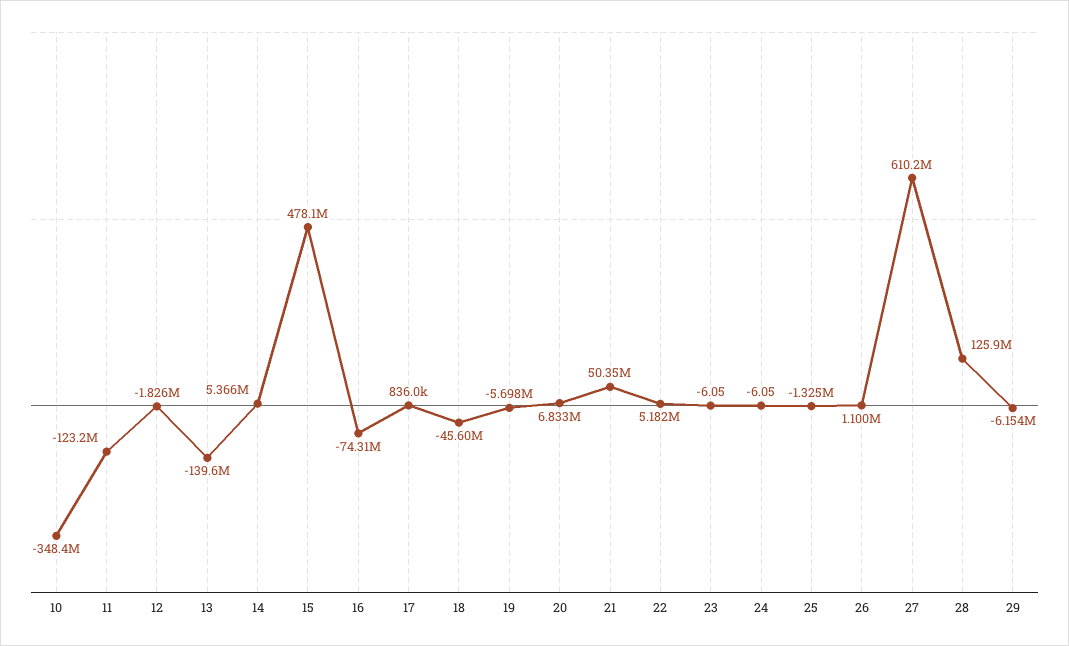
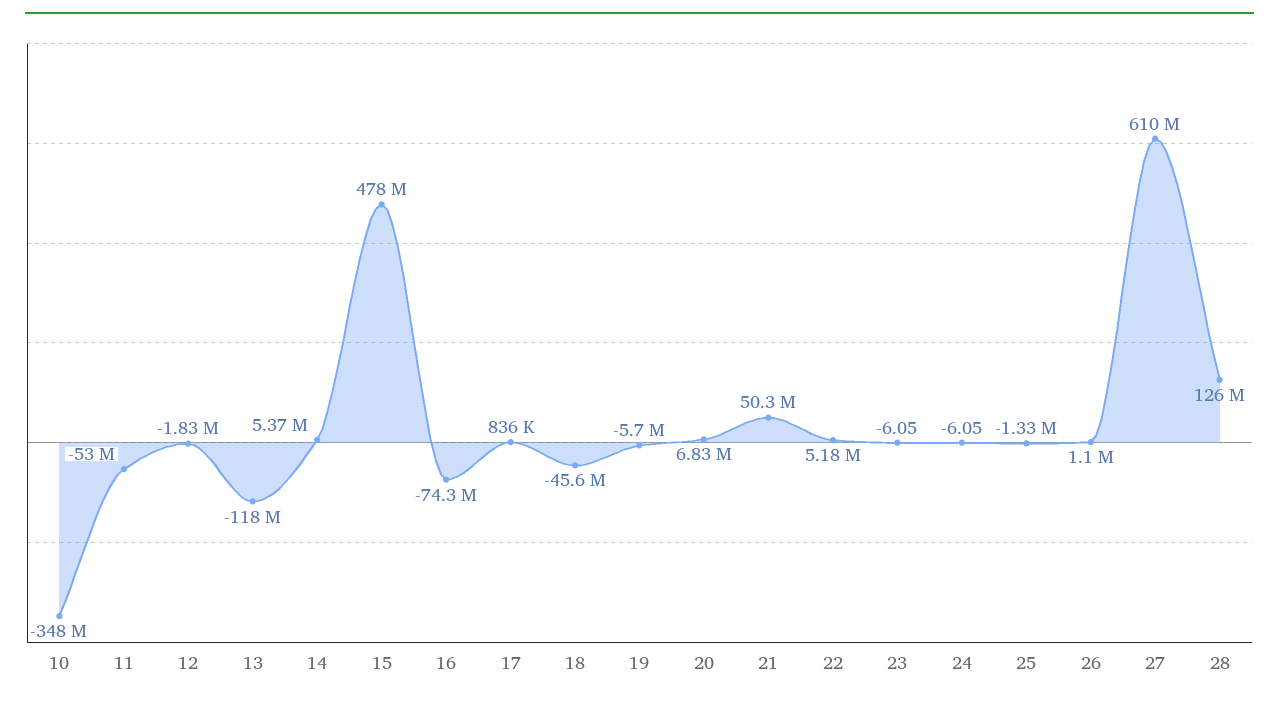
  {
    "10": -348400000,
-   "11": -123200000,
+   "11": -53000000,
    "12": -1826000,
-   "13": -139600000,
+   "13": -118000000,
    "14": 5366000,
    "15": 478100000,
    "16": -74310000,
    "17": 836000,
    "18": -45600000,
    "19": -5698000,
    "20": 6833000,
    "21": 50350000,
    "22": 5182000,
    "23": -6.05,
    "24": -6.05,
    "25": -1325000,
    "26": 1100000,
    "27": 610200000,
-   "28": 125900000,
+   "28": 125900000
-   "29": -6154000
  }

